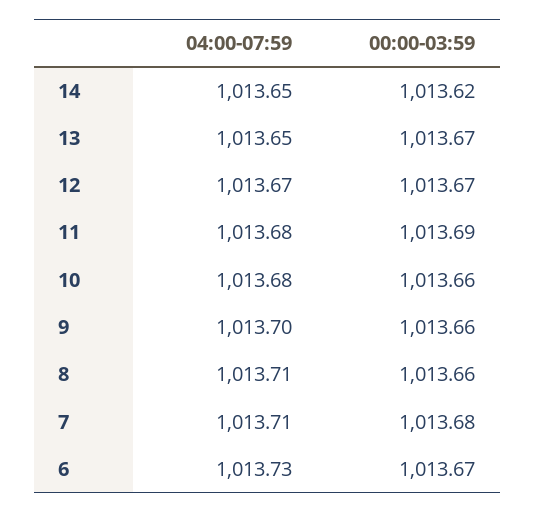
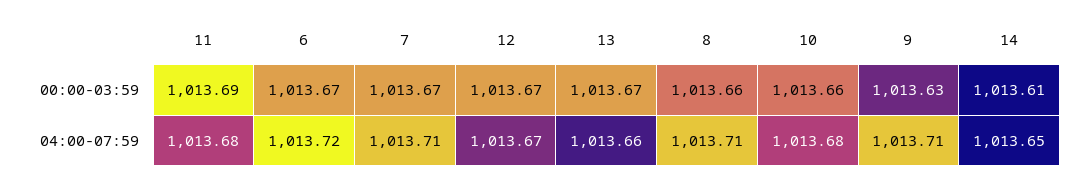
  {
    "04:00-07:59": {
      "14": 1013.65,
-     "13": 1013.65,
+     "13": 1013.66,
      "12": 1013.67,
      "11": 1013.68,
      "10": 1013.68,
-     "9": 1013.7,
+     "9": 1013.71,
      "8": 1013.71,
      "7": 1013.71,
-     "6": 1013.73
+     "6": 1013.72
    },
    "00:00-03:59": {
-     "14": 1013.62,
+     "14": 1013.61,
      "13": 1013.67,
      "12": 1013.67,
      "11": 1013.69,
      "10": 1013.66,
-     "9": 1013.66,
+     "9": 1013.63,
      "8": 1013.66,
-     "7": 1013.68,
+     "7": 1013.67,
      "6": 1013.67
    }
  }

